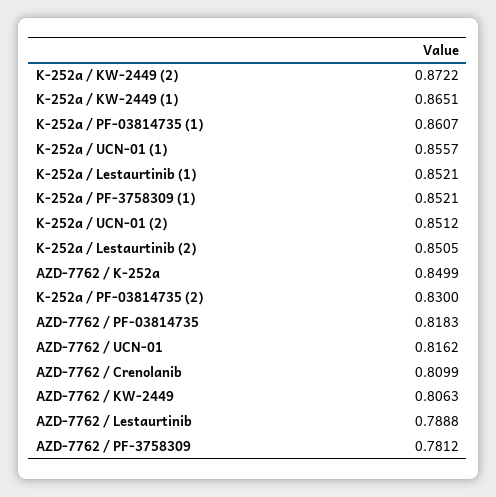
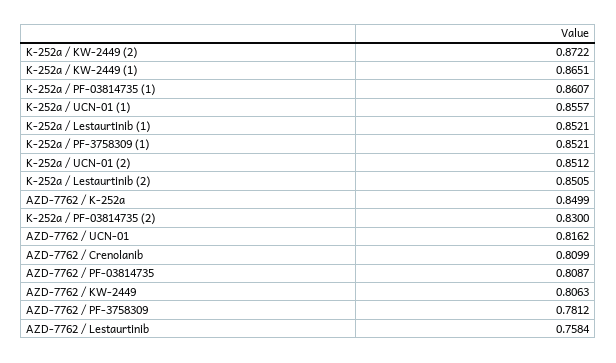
  {
    "K-252a / KW-2449 (2)": 0.8722,
    "K-252a / KW-2449 (1)": 0.8651,
    "K-252a / PF-03814735 (1)": 0.8607,
    "K-252a / UCN-01 (1)": 0.8557,
    "K-252a / Lestaurtinib (1)": 0.8521,
    "K-252a / PF-3758309 (1)": 0.8521,
    "K-252a / UCN-01 (2)": 0.8512,
    "K-252a / Lestaurtinib (2)": 0.8505,
    "AZD-7762 / K-252a": 0.8499,
    "K-252a / PF-03814735 (2)": 0.83,
-   "AZD-7762 / PF-03814735": 0.8183,
+   "AZD-7762 / PF-03814735": 0.8087,
    "AZD-7762 / UCN-01": 0.8162,
    "AZD-7762 / Crenolanib": 0.8099,
    "AZD-7762 / KW-2449": 0.8063,
-   "AZD-7762 / Lestaurtinib": 0.7888,
+   "AZD-7762 / Lestaurtinib": 0.7584,
    "AZD-7762 / PF-3758309": 0.7812
  }

